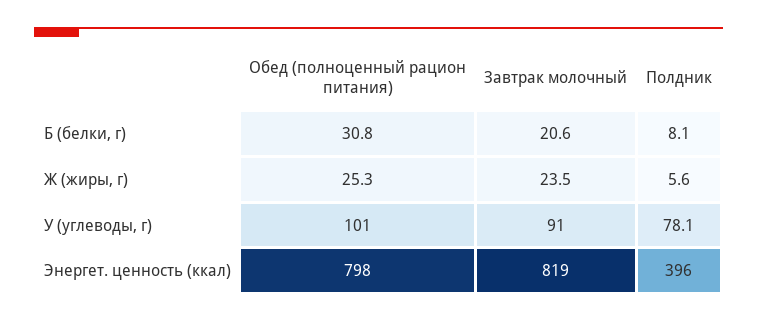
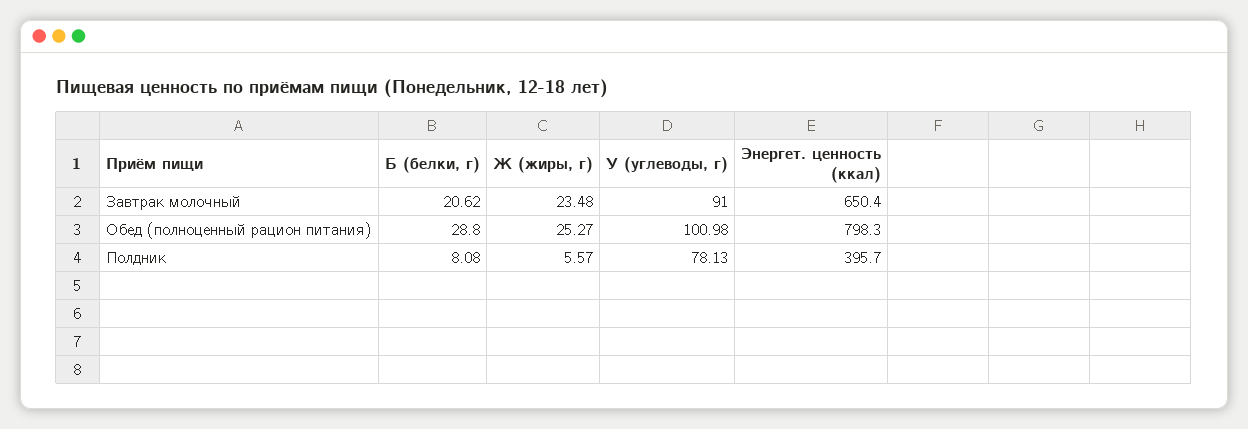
  {
    "Обед (полноценный рацион питания)": {
-     "Б (белки, г)": 30.8,
+     "Б (белки, г)": 28.8,
      "Ж (жиры, г)": 25.27,
      "У (углеводы, г)": 100.98,
      "Энергет. ценность (ккал)": 798.3
    },
    "Завтрак молочный": {
      "Б (белки, г)": 20.62,
      "Ж (жиры, г)": 23.48,
      "У (углеводы, г)": 91,
-     "Энергет. ценность (ккал)": 819
+     "Энергет. ценность (ккал)": 650.4
    },
    "Полдник": {
      "Б (белки, г)": 8.08,
      "Ж (жиры, г)": 5.57,
      "У (углеводы, г)": 78.13,
      "Энергет. ценность (ккал)": 395.7
    }
  }

